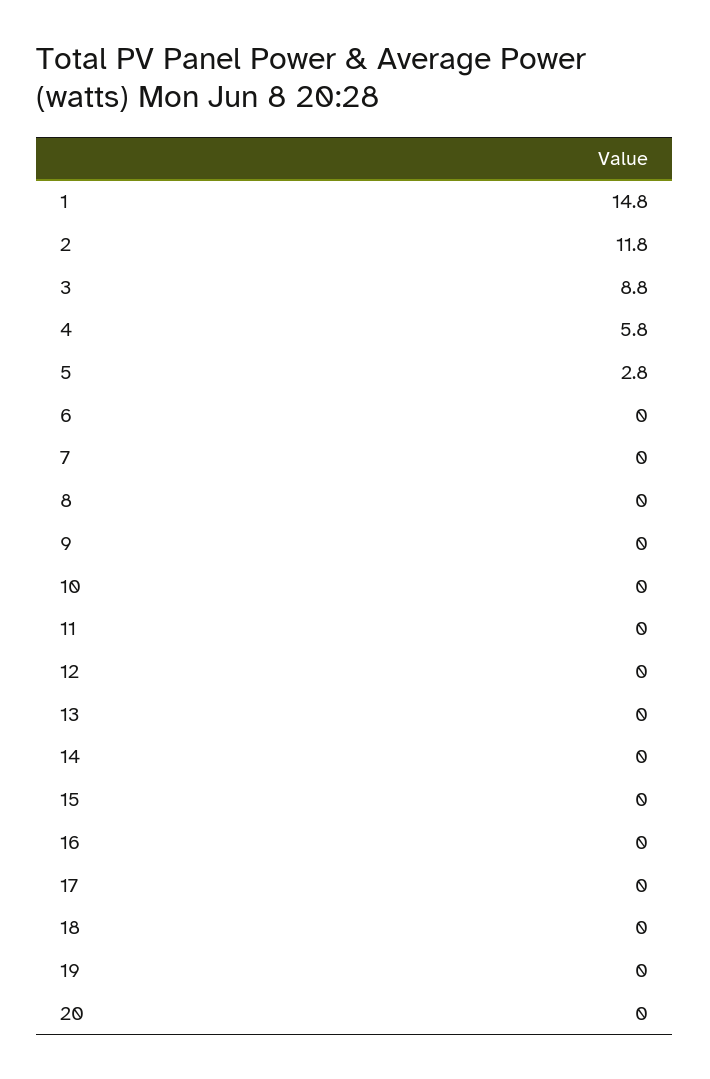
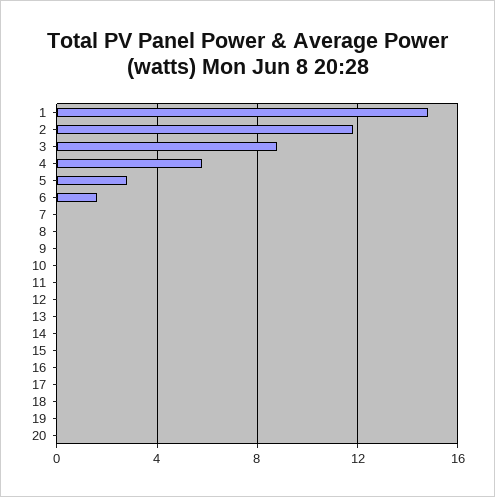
  {
    "1": 14.8,
    "2": 11.8,
    "3": 8.8,
    "4": 5.8,
    "5": 2.8,
-   "6": 0,
+   "6": 1.5,
    "7": 0,
    "8": 0,
    "9": 0,
    "10": 0,
    "11": 0,
    "12": 0,
    "13": 0,
    "14": 0,
    "15": 0,
    "16": 0,
    "17": 0,
    "18": 0,
    "19": 0,
    "20": 0
  }

